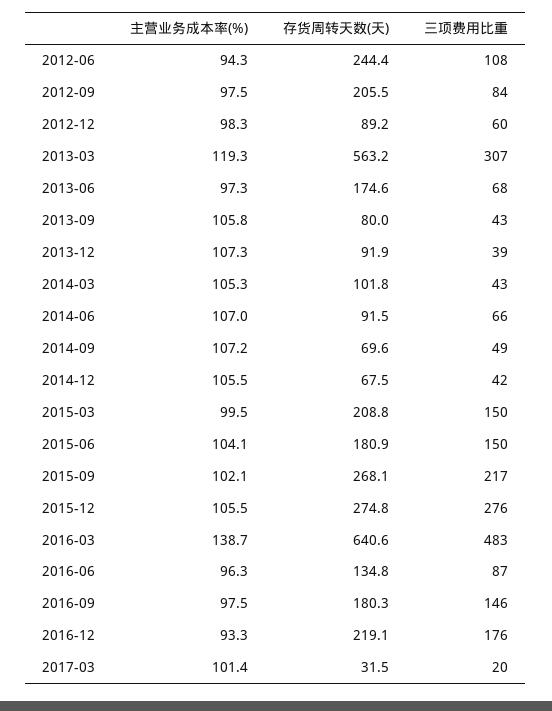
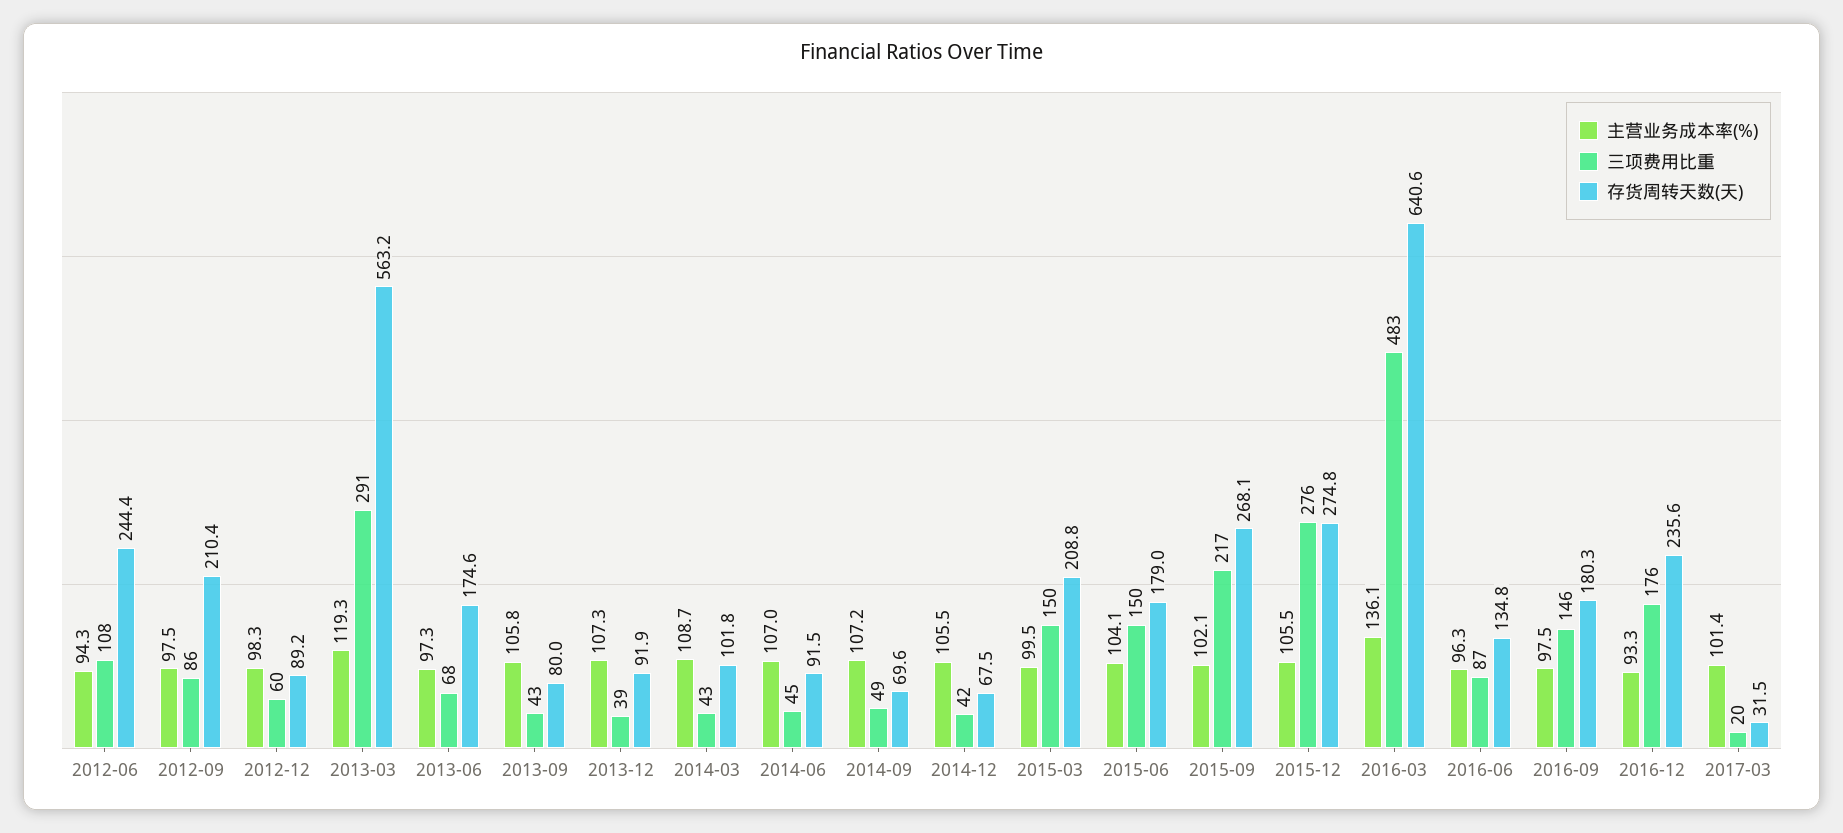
  {
    "主营业务成本率(%)": {
      "2012-06": 94.3,
      "2012-09": 97.5,
      "2012-12": 98.3,
      "2013-03": 119.3,
      "2013-06": 97.3,
      "2013-09": 105.8,
      "2013-12": 107.3,
-     "2014-03": 105.3,
+     "2014-03": 108.7,
      "2014-06": 107,
      "2014-09": 107.2,
      "2014-12": 105.5,
      "2015-03": 99.5,
      "2015-06": 104.1,
      "2015-09": 102.1,
      "2015-12": 105.5,
-     "2016-03": 138.7,
+     "2016-03": 136.1,
      "2016-06": 96.3,
      "2016-09": 97.5,
      "2016-12": 93.3,
      "2017-03": 101.4
    },
    "存货周转天数(天)": {
      "2012-06": 244.4,
-     "2012-09": 205.5,
+     "2012-09": 210.4,
      "2012-12": 89.2,
      "2013-03": 563.2,
      "2013-06": 174.6,
      "2013-09": 80,
      "2013-12": 91.9,
      "2014-03": 101.8,
      "2014-06": 91.5,
      "2014-09": 69.6,
      "2014-12": 67.5,
      "2015-03": 208.8,
-     "2015-06": 180.9,
+     "2015-06": 179,
      "2015-09": 268.1,
      "2015-12": 274.8,
      "2016-03": 640.6,
      "2016-06": 134.8,
      "2016-09": 180.3,
-     "2016-12": 219.1,
+     "2016-12": 235.6,
      "2017-03": 31.5
    },
    "三项费用比重": {
      "2012-06": 108,
-     "2012-09": 84,
+     "2012-09": 86,
      "2012-12": 60,
-     "2013-03": 307,
+     "2013-03": 291,
      "2013-06": 68,
      "2013-09": 43,
      "2013-12": 39,
      "2014-03": 43,
-     "2014-06": 66,
+     "2014-06": 45,
      "2014-09": 49,
      "2014-12": 42,
      "2015-03": 150,
      "2015-06": 150,
      "2015-09": 217,
      "2015-12": 276,
      "2016-03": 483,
      "2016-06": 87,
      "2016-09": 146,
      "2016-12": 176,
      "2017-03": 20
    }
  }

